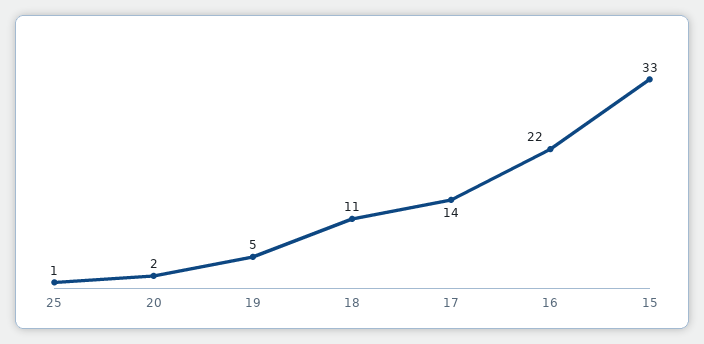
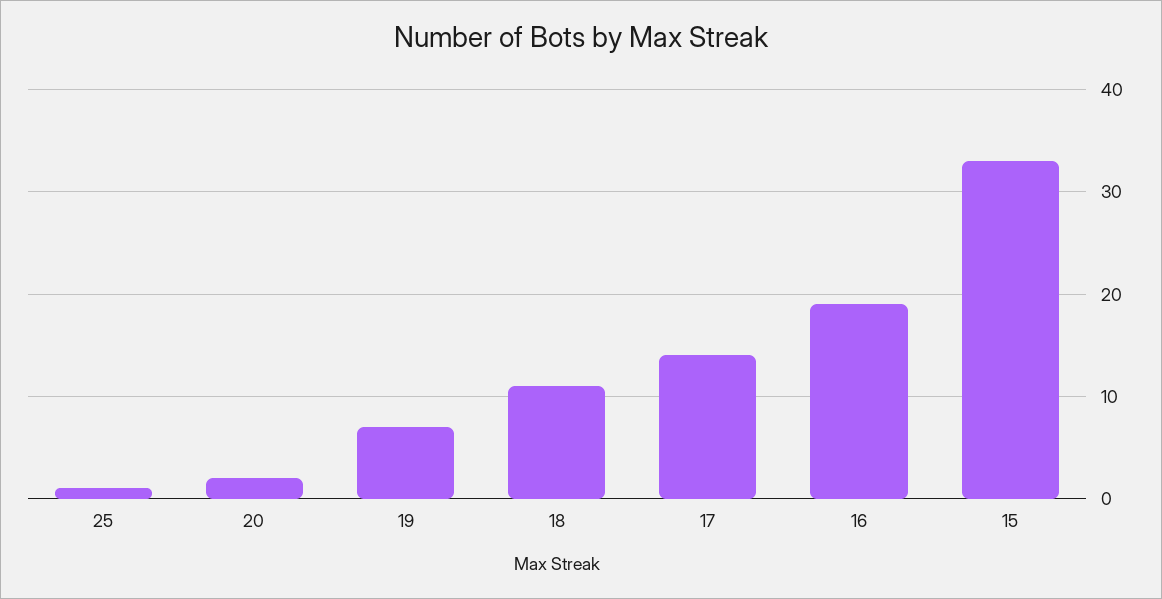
  {
    "25": 1,
    "20": 2,
-   "19": 5,
+   "19": 7,
    "18": 11,
    "17": 14,
-   "16": 22,
+   "16": 19,
    "15": 33
  }

